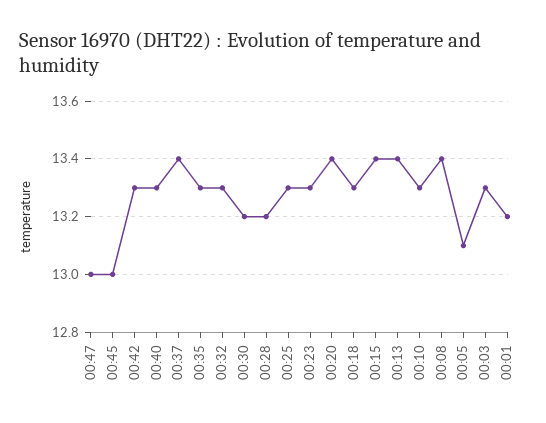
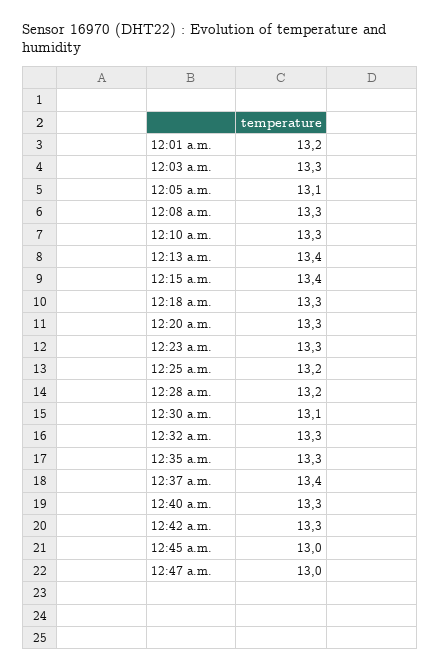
  {
    "00:47": 13,
    "00:45": 13,
    "00:42": 13.3,
    "00:40": 13.3,
    "00:37": 13.4,
    "00:35": 13.3,
    "00:32": 13.3,
-   "00:30": 13.2,
+   "00:30": 13.1,
    "00:28": 13.2,
-   "00:25": 13.3,
+   "00:25": 13.2,
    "00:23": 13.3,
-   "00:20": 13.4,
+   "00:20": 13.3,
    "00:18": 13.3,
    "00:15": 13.4,
    "00:13": 13.4,
    "00:10": 13.3,
-   "00:08": 13.4,
+   "00:08": 13.3,
    "00:05": 13.1,
    "00:03": 13.3,
    "00:01": 13.2
  }

